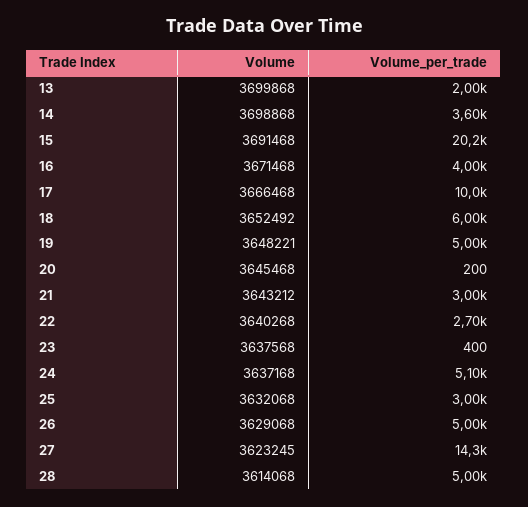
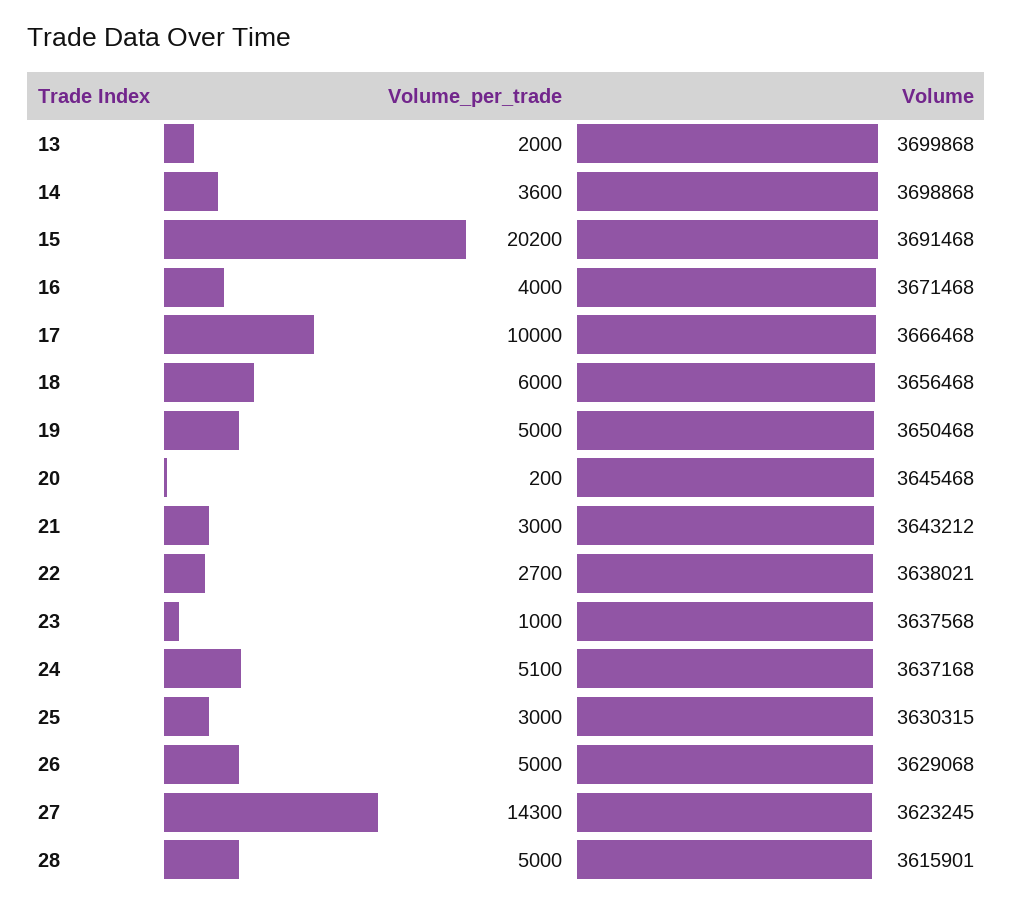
  {
    "Volume": {
      "13": 3699868,
      "14": 3698868,
      "15": 3691468,
      "16": 3671468,
      "17": 3666468,
-     "18": 3652492,
+     "18": 3656468,
-     "19": 3648221,
+     "19": 3650468,
      "20": 3645468,
      "21": 3643212,
-     "22": 3640268,
+     "22": 3638021,
      "23": 3637568,
      "24": 3637168,
-     "25": 3632068,
+     "25": 3630315,
      "26": 3629068,
      "27": 3623245,
-     "28": 3614068
+     "28": 3615901
    },
    "Volume_per_trade": {
      "13": 2000,
      "14": 3600,
      "15": 20200,
      "16": 4000,
      "17": 10000,
      "18": 6000,
      "19": 5000,
      "20": 200,
      "21": 3000,
      "22": 2700,
-     "23": 400,
+     "23": 1000,
      "24": 5100,
      "25": 3000,
      "26": 5000,
      "27": 14300,
      "28": 5000
    }
  }

